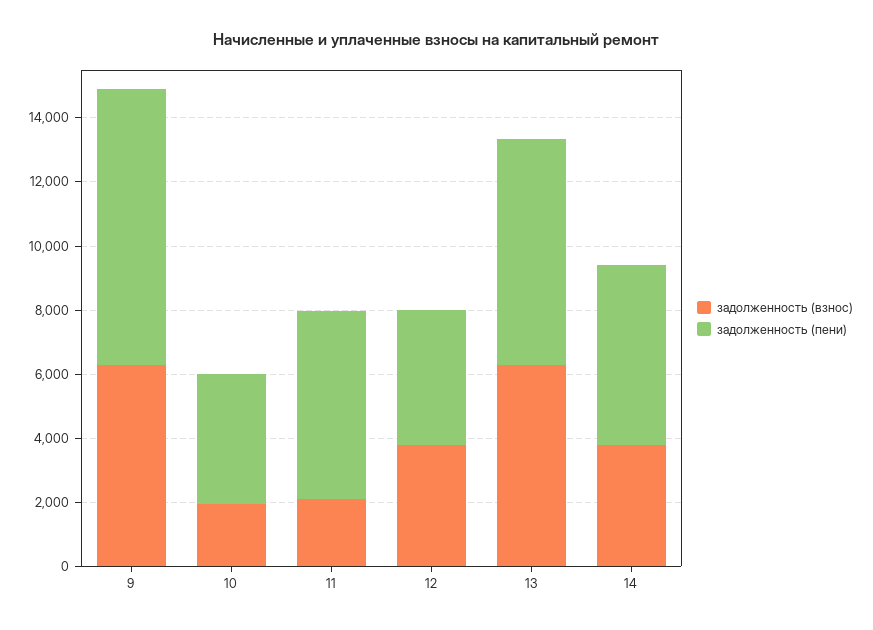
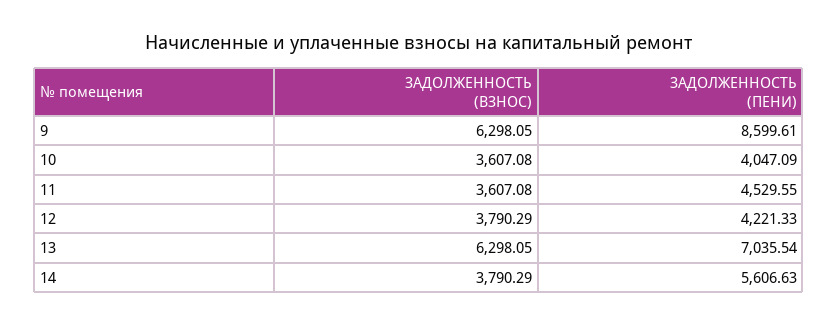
  {
    "задолженность (взнос)": {
      "9": 6298.05,
-     "10": 2000,
+     "10": 3607.08,
-     "11": 2000,
+     "11": 3607.08,
      "12": 3790.29,
      "13": 6298.05,
      "14": 3790.29
    },
    "задолженность (пени)": {
      "9": 8599.61,
      "10": 4047.09,
-     "11": 6000,
+     "11": 4529.55,
      "12": 4221.33,
      "13": 7035.54,
      "14": 5606.63
    }
  }

